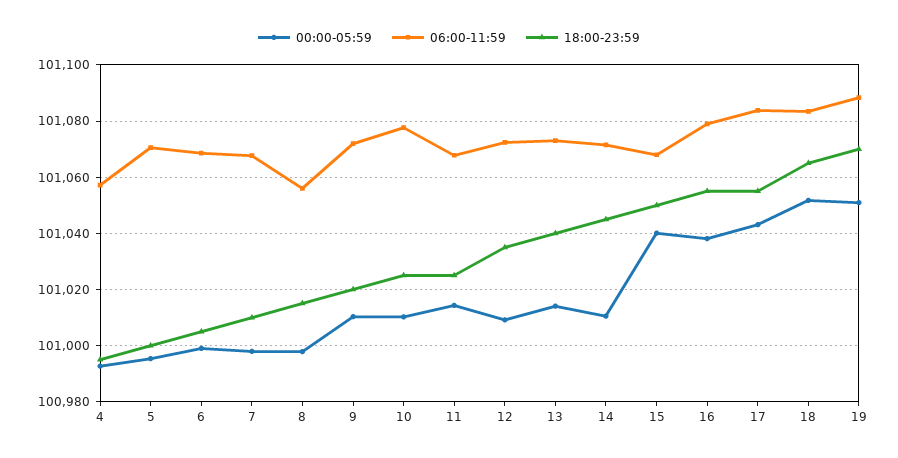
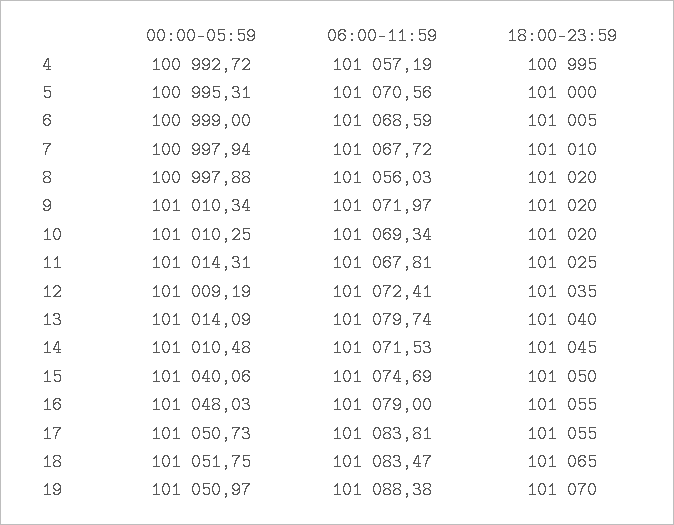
  {
    "00:00-05:59": {
      "4": 100992.72,
      "5": 100995.31,
      "6": 100999,
      "7": 100997.94,
      "8": 100997.88,
      "9": 101010.34,
      "10": 101010.25,
      "11": 101014.31,
      "12": 101009.19,
      "13": 101014.09,
      "14": 101010.48,
      "15": 101040.06,
-     "16": 101037.5,
+     "16": 101048.03,
-     "17": 101042.5,
+     "17": 101050.73,
      "18": 101051.75,
      "19": 101050.97
    },
    "06:00-11:59": {
      "4": 101057.19,
      "5": 101070.56,
      "6": 101068.59,
      "7": 101067.72,
      "8": 101056.03,
      "9": 101071.97,
-     "10": 101077.5,
+     "10": 101069.34,
      "11": 101067.81,
      "12": 101072.41,
-     "13": 101072.5,
+     "13": 101079.74,
      "14": 101071.53,
-     "15": 101067.5,
+     "15": 101074.69,
      "16": 101079,
      "17": 101083.81,
      "18": 101083.47,
      "19": 101088.38
    },
    "18:00-23:59": {
      "4": 100995,
      "5": 101000,
      "6": 101005,
      "7": 101010,
-     "8": 101015,
+     "8": 101020,
      "9": 101020,
-     "10": 101025,
+     "10": 101020,
      "11": 101025,
      "12": 101035,
      "13": 101040,
      "14": 101045,
      "15": 101050,
      "16": 101055,
      "17": 101055,
      "18": 101065,
      "19": 101070
    }
  }

